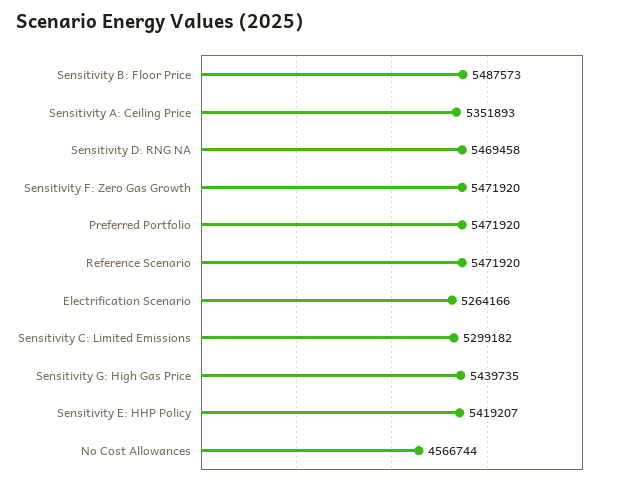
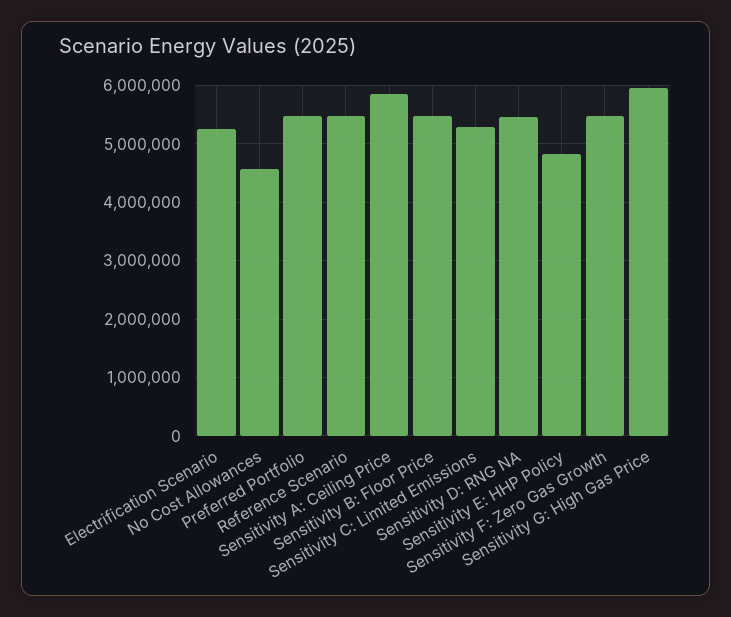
  {
    "Sensitivity B: Floor Price": 5487573,
-   "Sensitivity A: Ceiling Price": 5351893,
+   "Sensitivity A: Ceiling Price": 5800000,
    "Sensitivity D: RNG NA": 5469458,
    "Sensitivity F: Zero Gas Growth": 5471920,
    "Preferred Portfolio": 5471920,
    "Reference Scenario": 5471920,
    "Electrification Scenario": 5264166,
    "Sensitivity C: Limited Emissions": 5299182,
-   "Sensitivity G: High Gas Price": 5439735,
+   "Sensitivity G: High Gas Price": 6000000,
-   "Sensitivity E: HHP Policy": 5419207,
+   "Sensitivity E: HHP Policy": 4800000,
    "No Cost Allowances": 4566744
  }

